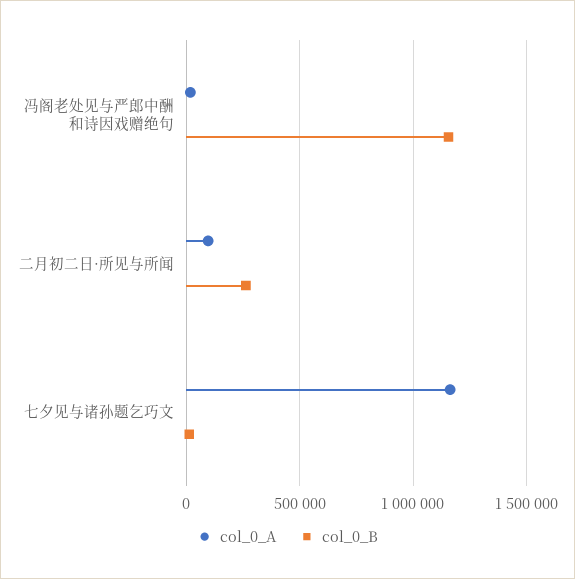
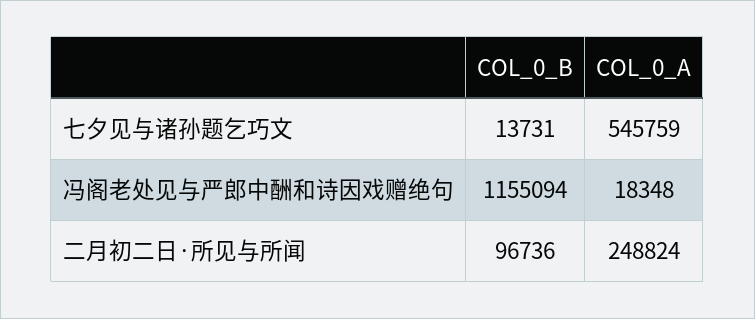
  {
    "col_0_A": {
      "冯阁老处见与严郎中酬和诗因戏赠绝句": 18348,
-     "二月初二日·所见与所闻": 100000,
+     "二月初二日·所见与所闻": 248824,
-     "七夕见与诸孙题乞巧文": 1150000
+     "七夕见与诸孙题乞巧文": 545759
    },
    "col_0_B": {
      "冯阁老处见与严郎中酬和诗因戏赠绝句": 1155094,
-     "二月初二日·所见与所闻": 250000,
+     "二月初二日·所见与所闻": 96736,
      "七夕见与诸孙题乞巧文": 13731
    }
  }

